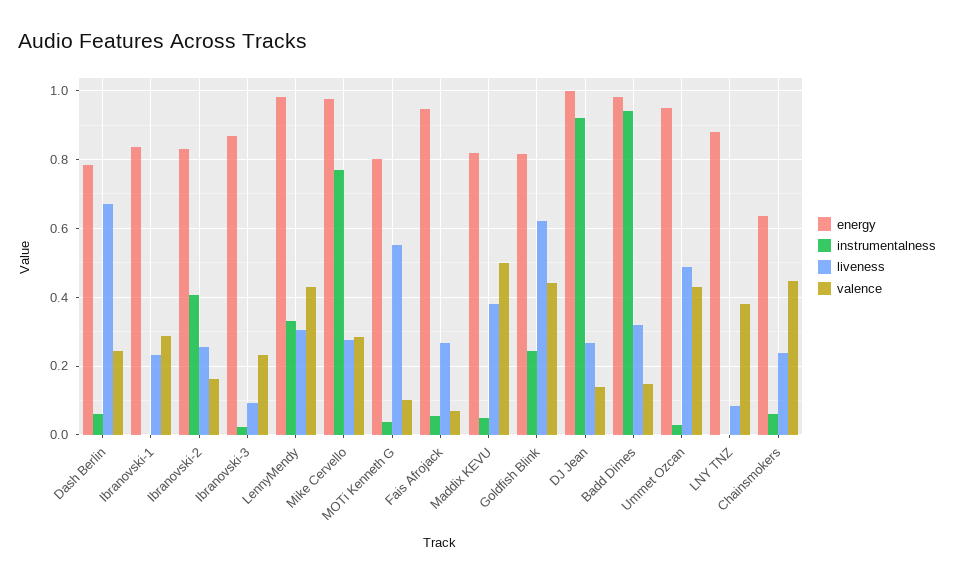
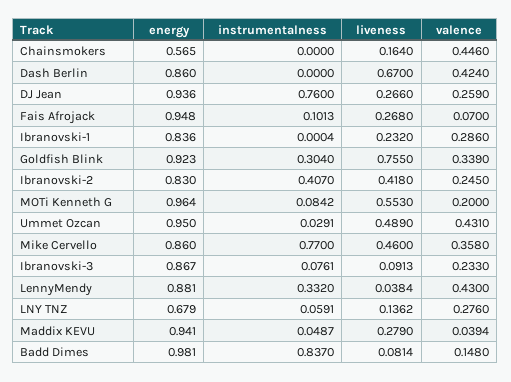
  {
    "energy": {
-     "Dash Berlin": 0.78,
+     "Dash Berlin": 0.86,
      "Ibranovski-1": 0.836,
      "Ibranovski-2": 0.83,
      "Ibranovski-3": 0.867,
-     "LennyMendy": 0.98,
+     "LennyMendy": 0.881,
-     "Mike Cervello": 0.98,
+     "Mike Cervello": 0.86,
-     "MOTi Kenneth G": 0.8,
+     "MOTi Kenneth G": 0.964,
      "Fais Afrojack": 0.948,
-     "Maddix KEVU": 0.82,
+     "Maddix KEVU": 0.941,
-     "Goldfish Blink": 0.82,
+     "Goldfish Blink": 0.923,
-     "DJ Jean": 1,
+     "DJ Jean": 0.936,
      "Badd Dimes": 0.981,
      "Ummet Ozcan": 0.95,
-     "LNY TNZ": 0.88,
+     "LNY TNZ": 0.679,
-     "Chainsmokers": 0.64
+     "Chainsmokers": 0.565
    },
    "instrumentalness": {
-     "Dash Berlin": 0.06,
+     "Dash Berlin": 0,
      "Ibranovski-1": 0.0004,
      "Ibranovski-2": 0.407,
-     "Ibranovski-3": 0.02,
+     "Ibranovski-3": 0.0761,
      "LennyMendy": 0.332,
      "Mike Cervello": 0.77,
-     "MOTi Kenneth G": 0.04,
+     "MOTi Kenneth G": 0.0842,
-     "Fais Afrojack": 0.06,
+     "Fais Afrojack": 0.1013,
      "Maddix KEVU": 0.0487,
-     "Goldfish Blink": 0.24,
+     "Goldfish Blink": 0.304,
-     "DJ Jean": 0.92,
+     "DJ Jean": 0.76,
-     "Badd Dimes": 0.94,
+     "Badd Dimes": 0.837,
      "Ummet Ozcan": 0.0291,
-     "LNY TNZ": 0,
+     "LNY TNZ": 0.0591,
-     "Chainsmokers": 0.06
+     "Chainsmokers": 0
    },
    "liveness": {
      "Dash Berlin": 0.67,
      "Ibranovski-1": 0.232,
-     "Ibranovski-2": 0.26,
+     "Ibranovski-2": 0.418,
      "Ibranovski-3": 0.0913,
-     "LennyMendy": 0.3,
+     "LennyMendy": 0.0384,
-     "Mike Cervello": 0.28,
+     "Mike Cervello": 0.46,
      "MOTi Kenneth G": 0.553,
      "Fais Afrojack": 0.268,
-     "Maddix KEVU": 0.38,
+     "Maddix KEVU": 0.279,
-     "Goldfish Blink": 0.62,
+     "Goldfish Blink": 0.755,
      "DJ Jean": 0.266,
-     "Badd Dimes": 0.32,
+     "Badd Dimes": 0.0814,
      "Ummet Ozcan": 0.489,
-     "LNY TNZ": 0.08,
+     "LNY TNZ": 0.1362,
-     "Chainsmokers": 0.24
+     "Chainsmokers": 0.164
    },
    "valence": {
-     "Dash Berlin": 0.24,
+     "Dash Berlin": 0.424,
      "Ibranovski-1": 0.286,
-     "Ibranovski-2": 0.16,
+     "Ibranovski-2": 0.245,
      "Ibranovski-3": 0.233,
      "LennyMendy": 0.43,
-     "Mike Cervello": 0.28,
+     "Mike Cervello": 0.358,
-     "MOTi Kenneth G": 0.1,
+     "MOTi Kenneth G": 0.2,
      "Fais Afrojack": 0.07,
-     "Maddix KEVU": 0.5,
+     "Maddix KEVU": 0.0394,
-     "Goldfish Blink": 0.44,
+     "Goldfish Blink": 0.339,
-     "DJ Jean": 0.14,
+     "DJ Jean": 0.259,
      "Badd Dimes": 0.148,
      "Ummet Ozcan": 0.431,
-     "LNY TNZ": 0.38,
+     "LNY TNZ": 0.276,
      "Chainsmokers": 0.446
    }
  }

